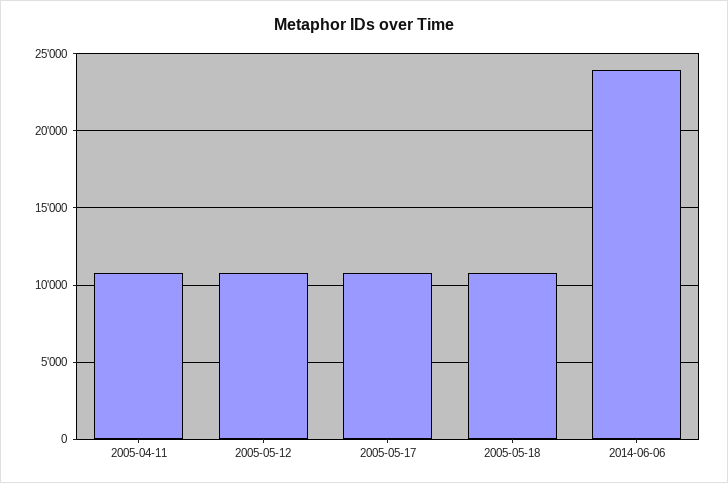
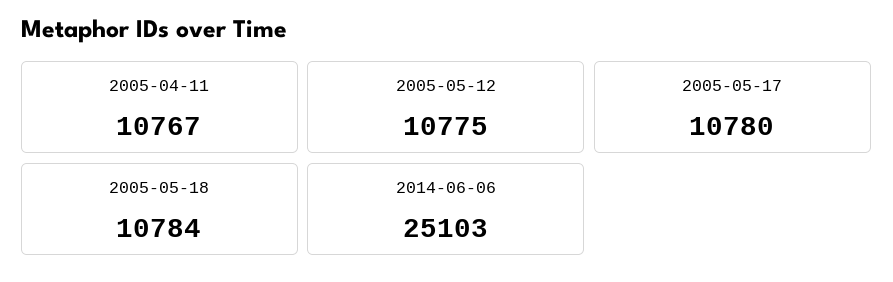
  {
    "2005-04-11": 10767,
    "2005-05-12": 10775,
    "2005-05-17": 10780,
    "2005-05-18": 10784,
-   "2014-06-06": 24000
+   "2014-06-06": 25103
  }

